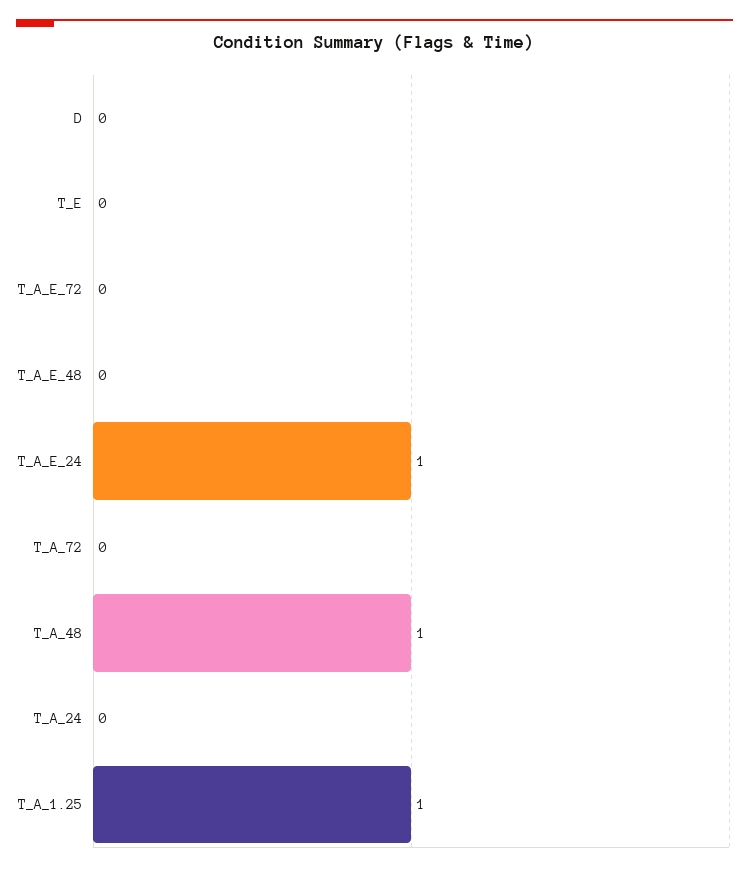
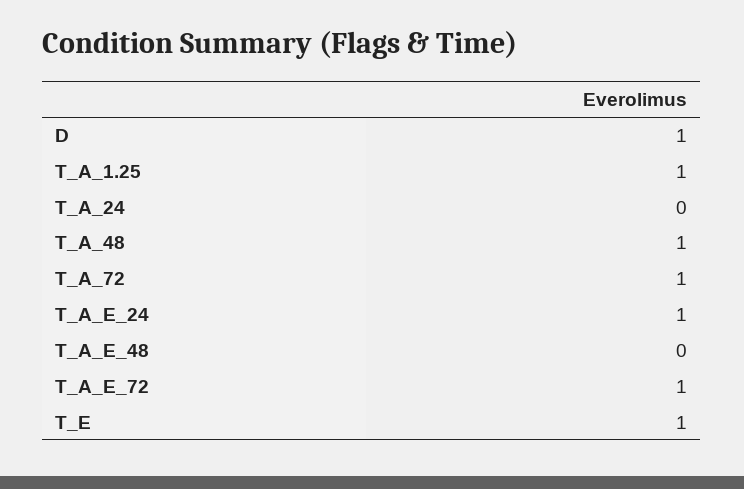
  {
-   "D": 0,
+   "D": 1,
-   "T_E": 0,
+   "T_E": 1,
-   "T_A_E_72": 0,
+   "T_A_E_72": 1,
    "T_A_E_48": 0,
    "T_A_E_24": 1,
-   "T_A_72": 0,
+   "T_A_72": 1,
    "T_A_48": 1,
    "T_A_24": 0,
    "T_A_1.25": 1
  }

